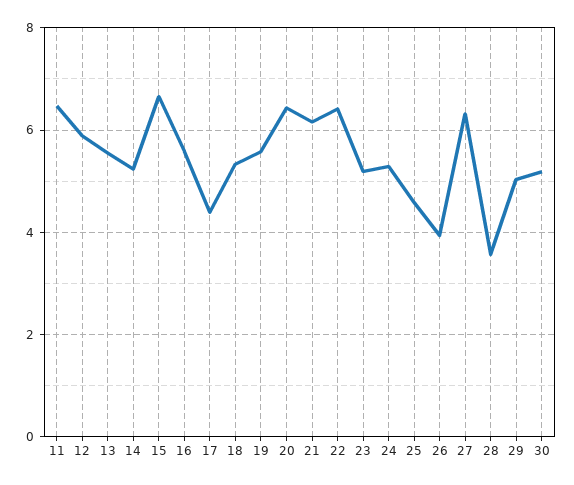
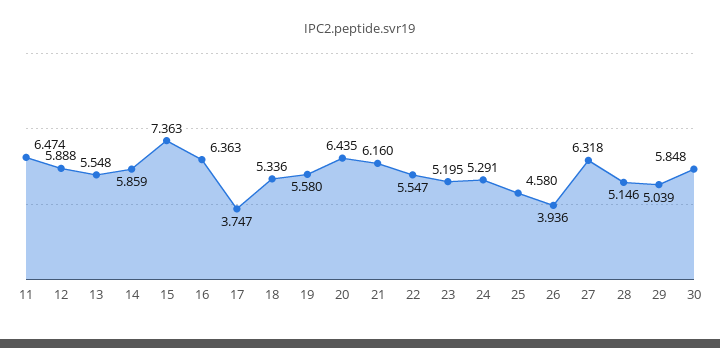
  {
    "11": 6.474,
    "12": 5.888,
    "13": 5.548,
-   "14": 5.2,
+   "14": 5.859,
-   "15": 6.6,
+   "15": 7.363,
-   "16": 5.6,
+   "16": 6.363,
-   "17": 4.4,
+   "17": 3.747,
    "18": 5.336,
    "19": 5.58,
    "20": 6.435,
    "21": 6.16,
-   "22": 6.4,
+   "22": 5.547,
    "23": 5.195,
    "24": 5.291,
    "25": 4.58,
    "26": 3.936,
    "27": 6.318,
-   "28": 3.6,
+   "28": 5.146,
    "29": 5.039,
-   "30": 5.2
+   "30": 5.848
  }

